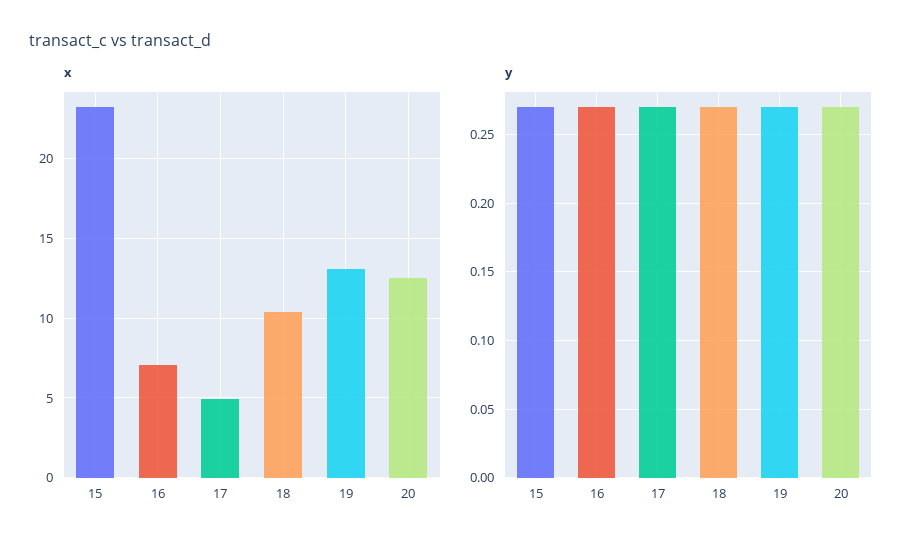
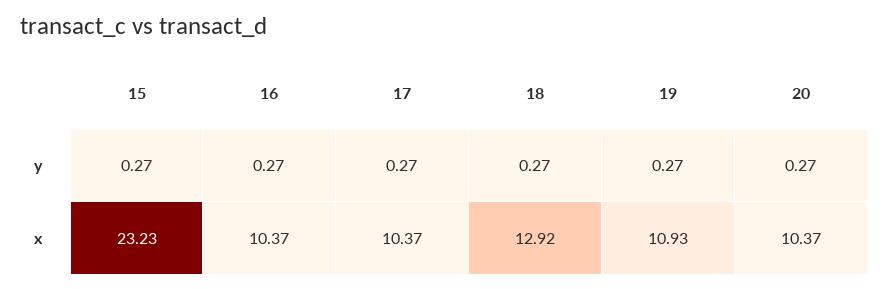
  {
    "x": {
      "15": 23.23,
-     "16": 7,
+     "16": 10.37,
-     "17": 5,
+     "17": 10.37,
-     "18": 10.5,
+     "18": 12.92,
-     "19": 13,
+     "19": 10.93,
-     "20": 12.5
+     "20": 10.37
    },
    "y": {
      "15": 0.27,
      "16": 0.27,
      "17": 0.27,
      "18": 0.27,
      "19": 0.27,
      "20": 0.27
    }
  }

